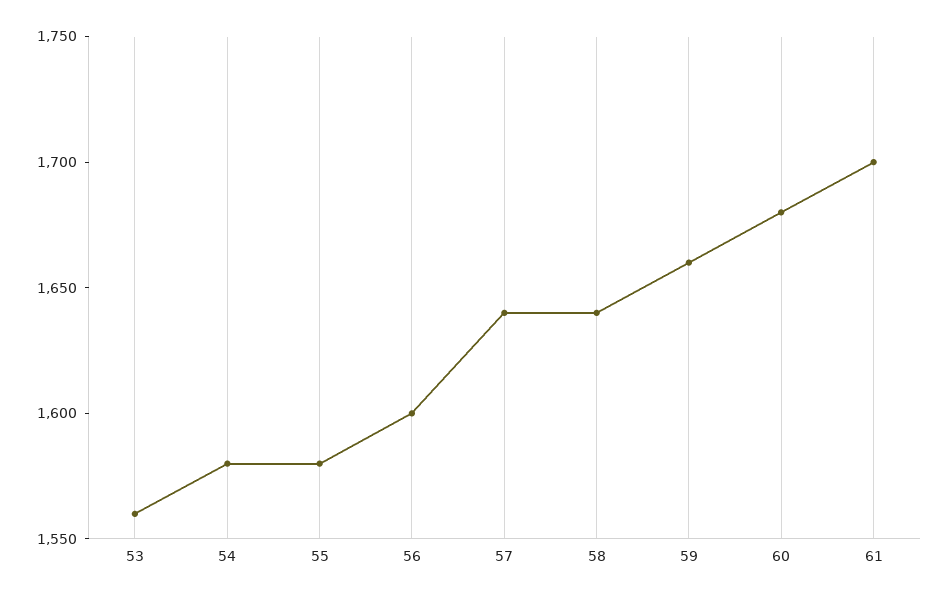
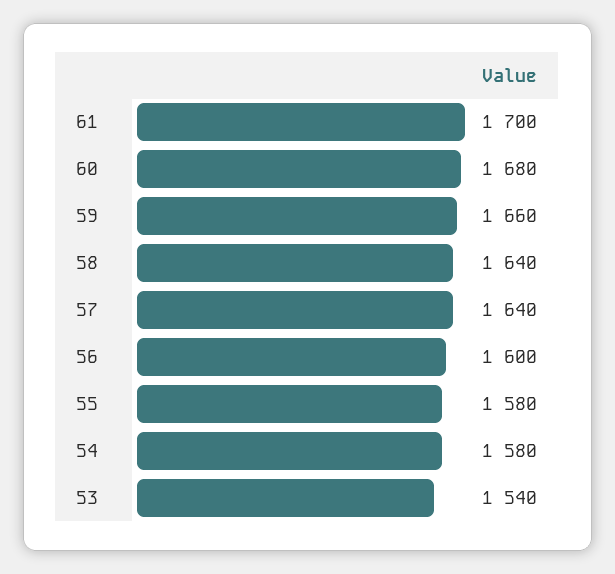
  {
-   "53": 1560,
+   "53": 1540,
    "54": 1580,
    "55": 1580,
    "56": 1600,
    "57": 1640,
    "58": 1640,
    "59": 1660,
    "60": 1680,
    "61": 1700
  }

